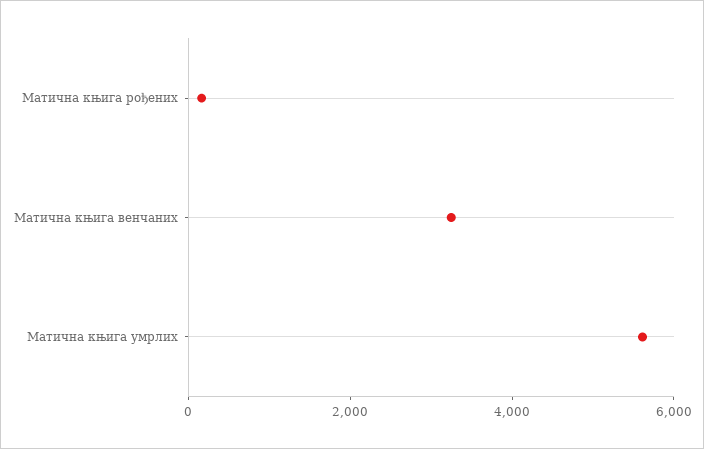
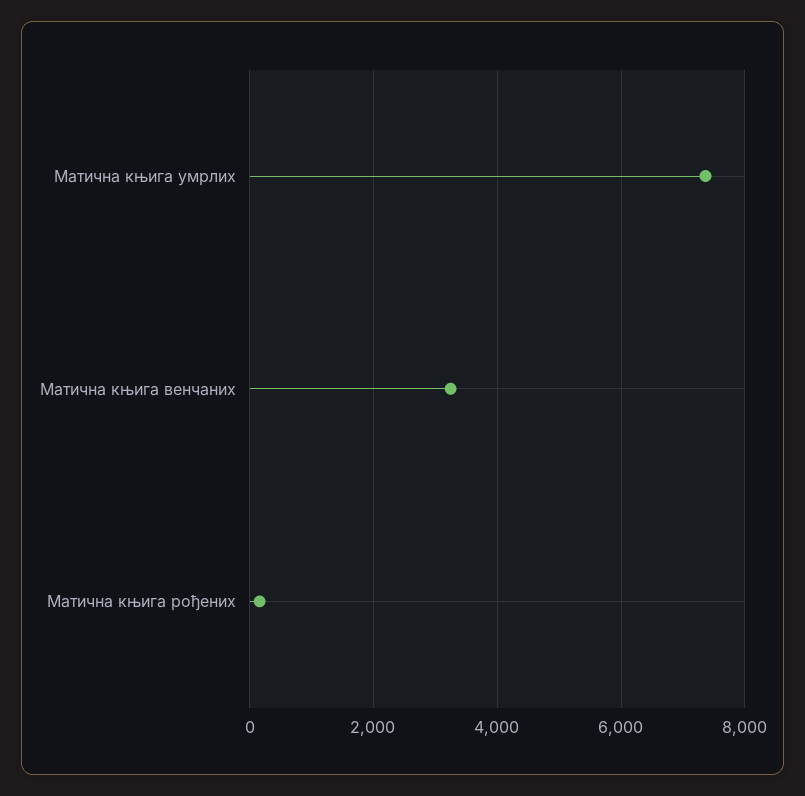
  {
    "Матична књига рођених": 200,
    "Матична књига венчаних": 3200,
-   "Матична књига умрлих": 5500
+   "Матична књига умрлих": 7400
  }

